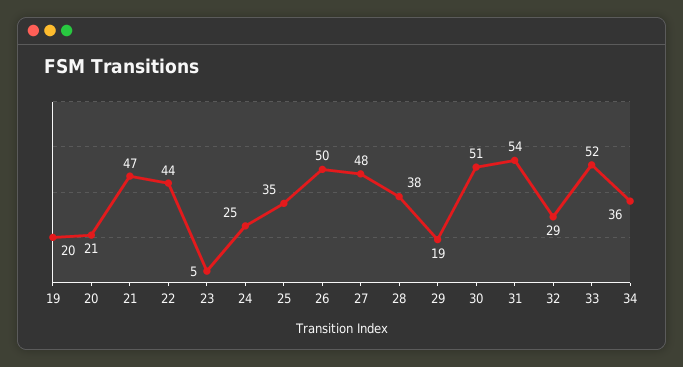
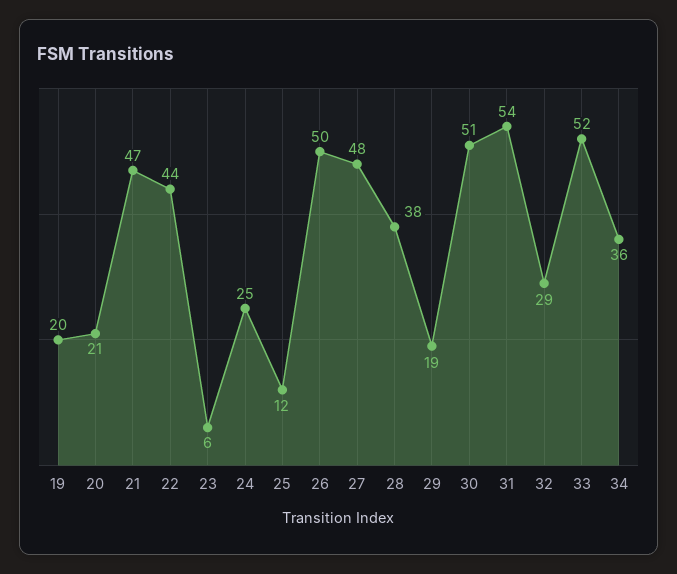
  {
    "19": 20,
    "20": 21,
    "21": 47,
    "22": 44,
-   "23": 5,
+   "23": 6,
    "24": 25,
-   "25": 35,
+   "25": 12,
    "26": 50,
    "27": 48,
    "28": 38,
    "29": 19,
    "30": 51,
    "31": 54,
    "32": 29,
    "33": 52,
    "34": 36
  }

